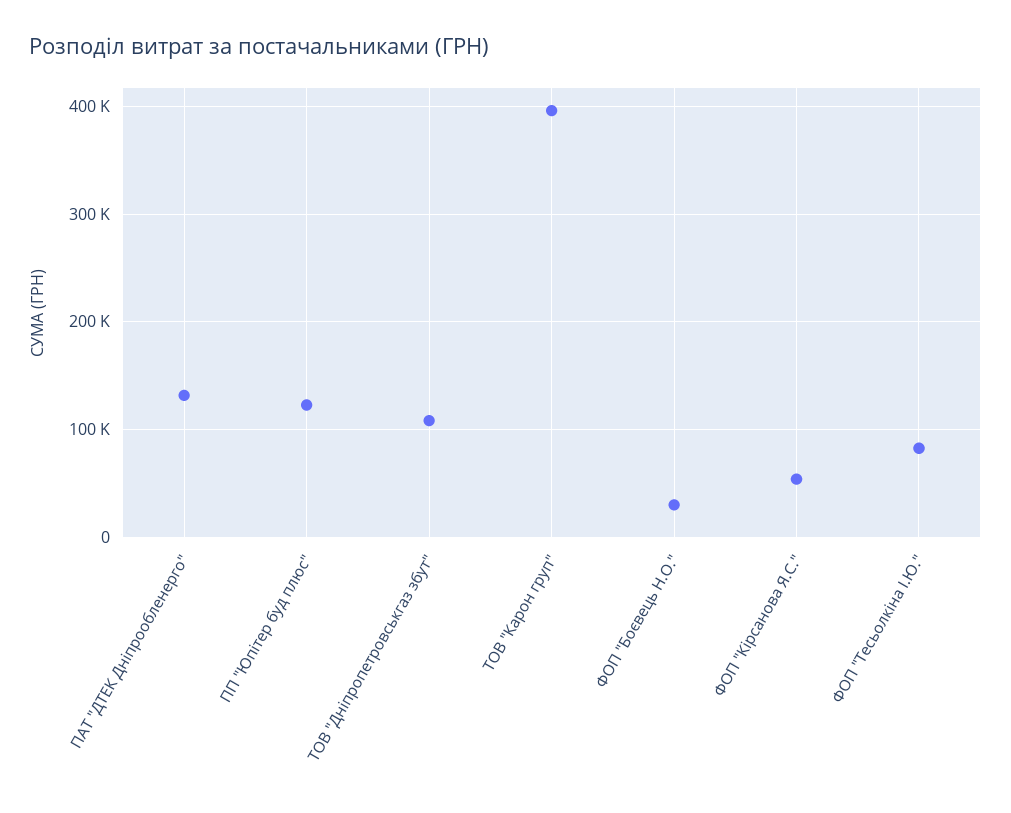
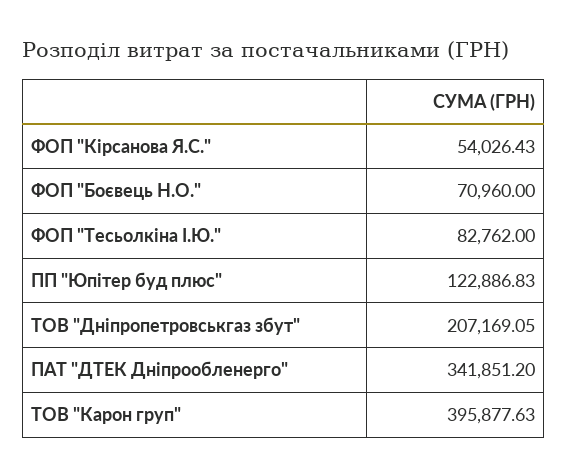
  {
-   "ПАТ \"ДТЕК Дніпрообленерго\"": 130000,
+   "ПАТ \"ДТЕК Дніпрообленерго\"": 341851.2,
    "ПП \"Юпітер буд плюс\"": 122886.83,
-   "ТОВ \"Дніпропетровськгаз збут\"": 110000,
+   "ТОВ \"Дніпропетровськгаз збут\"": 207169.05,
    "ТОВ \"Карон груп\"": 395877.63,
-   "ФОП \"Боєвець Н.О.\"": 30000,
+   "ФОП \"Боєвець Н.О.\"": 70960,
    "ФОП \"Кірсанова Я.С.\"": 54026.43,
    "ФОП \"Тесьолкіна І.Ю.\"": 82762
  }

